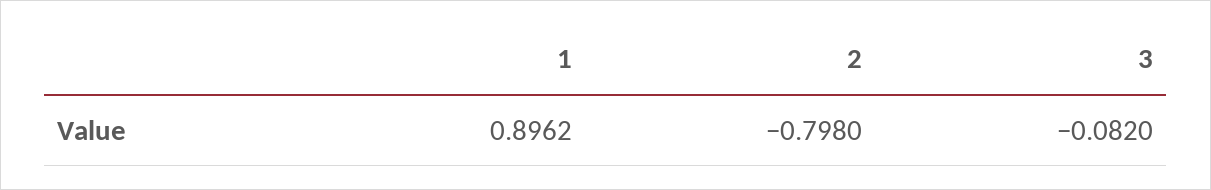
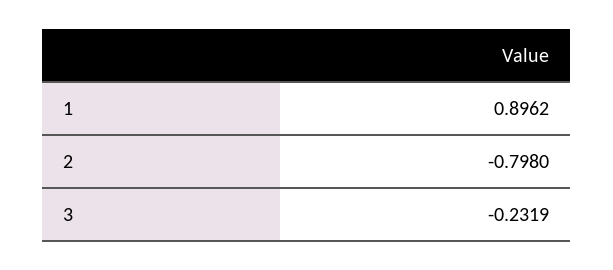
  {
    "1": 0.8962,
    "2": -0.798,
-   "3": -0.082
+   "3": -0.2319
  }

